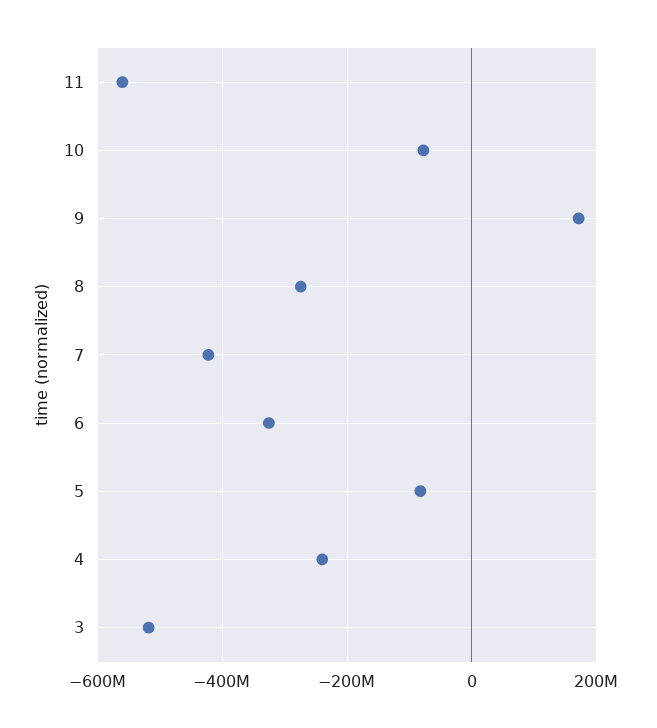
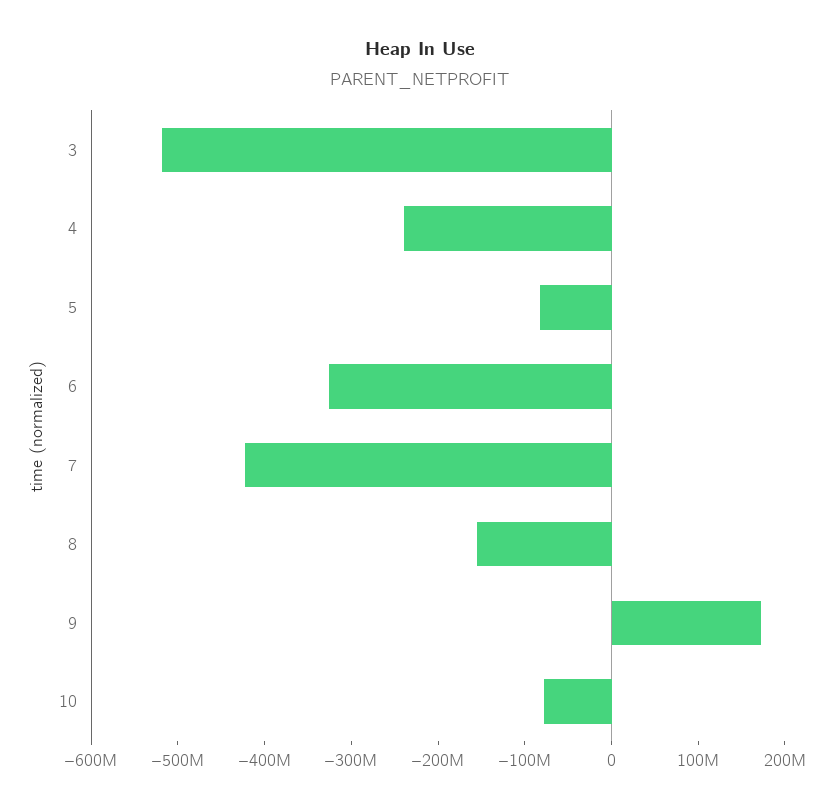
  {
-   "11": -560000000,
    "10": -80000000,
    "9": 180000000,
-   "8": -280000000,
+   "8": -160000000,
    "7": -420000000,
    "6": -320000000,
    "5": -80000000,
    "4": -240000000,
    "3": -520000000
  }

